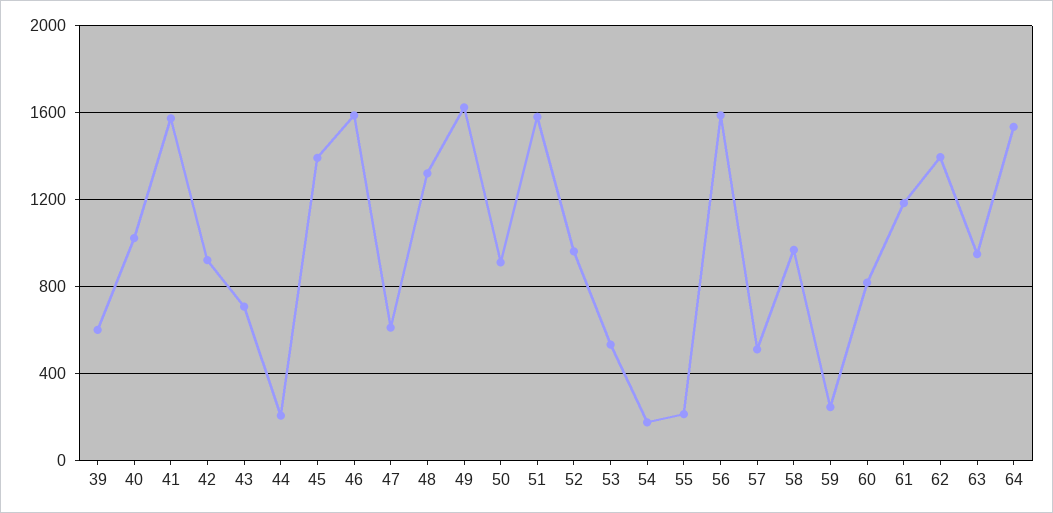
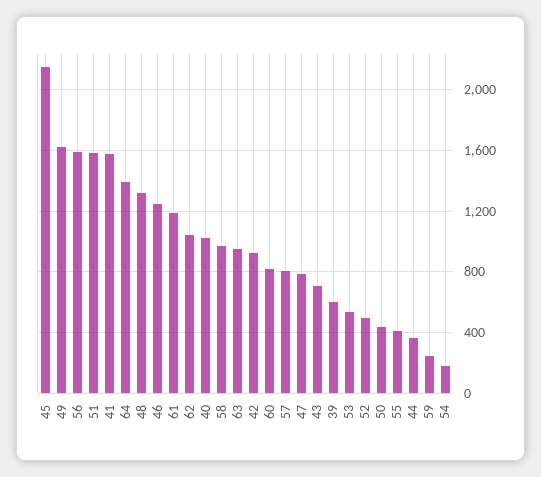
  {
    "39": 600,
    "40": 1000,
    "41": 1600,
    "42": 900,
    "43": 700,
-   "44": 200,
+   "44": 350,
-   "45": 1400,
+   "45": 2150,
-   "46": 1600,
+   "46": 1250,
-   "47": 600,
+   "47": 800,
    "48": 1300,
    "49": 1650,
-   "50": 900,
+   "50": 450,
    "51": 1600,
-   "52": 950,
+   "52": 500,
    "53": 550,
    "54": 200,
-   "55": 200,
+   "55": 400,
    "56": 1600,
-   "57": 500,
+   "57": 800,
    "58": 950,
    "59": 250,
    "60": 800,
    "61": 1200,
-   "62": 1400,
+   "62": 1050,
    "63": 950,
-   "64": 1550
+   "64": 1400
  }

